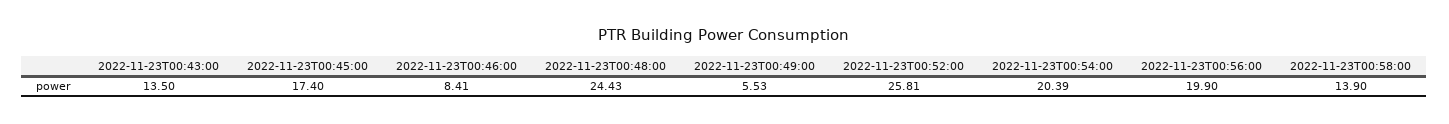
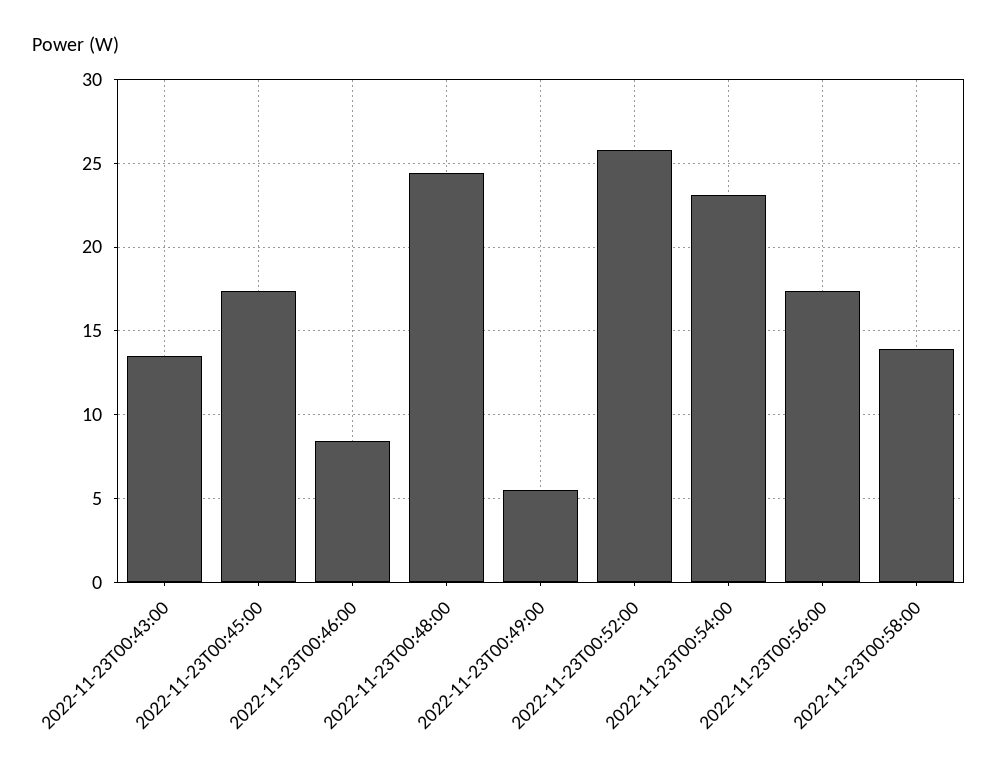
  {
    "2022-11-23T00:43:00": 13.5,
    "2022-11-23T00:45:00": 17.4,
    "2022-11-23T00:46:00": 8.41,
    "2022-11-23T00:48:00": 24.43,
    "2022-11-23T00:49:00": 5.53,
    "2022-11-23T00:52:00": 25.81,
-   "2022-11-23T00:54:00": 20.39,
+   "2022-11-23T00:54:00": 23,
-   "2022-11-23T00:56:00": 19.9,
+   "2022-11-23T00:56:00": 17.5,
    "2022-11-23T00:58:00": 13.9
  }

